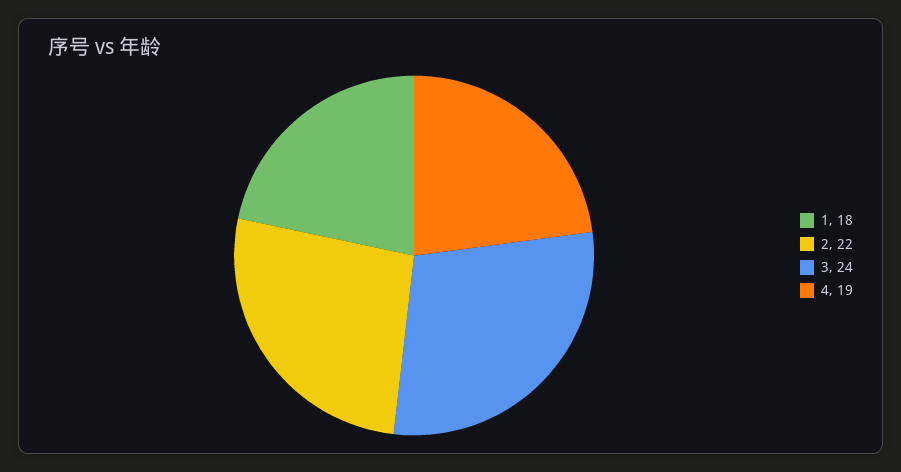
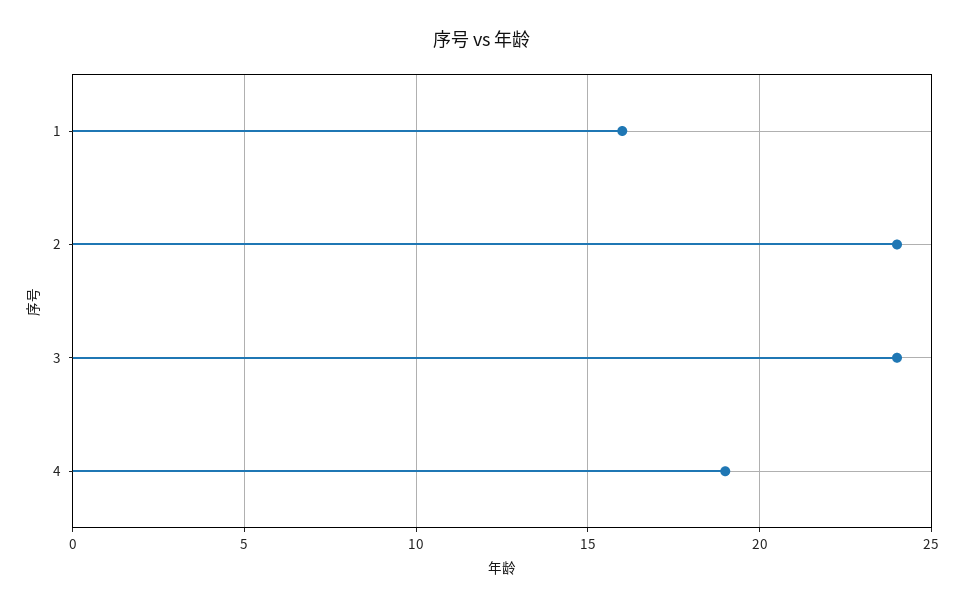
  {
-   "1": 18,
+   "1": 16,
-   "2": 22,
+   "2": 24,
    "3": 24,
    "4": 19
  }

